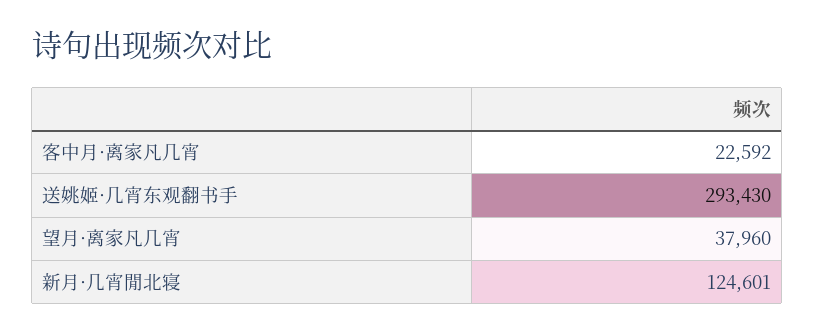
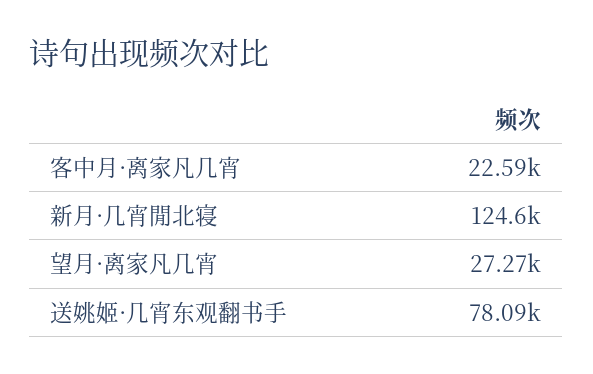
  {
    "客中月·离家凡几宵": 22592,
-   "送姚姬·几宵东观翻书手": 293430,
+   "送姚姬·几宵东观翻书手": 78090,
-   "望月·离家凡几宵": 37960,
+   "望月·离家凡几宵": 27270,
    "新月·几宵閒北寝": 124601
  }

